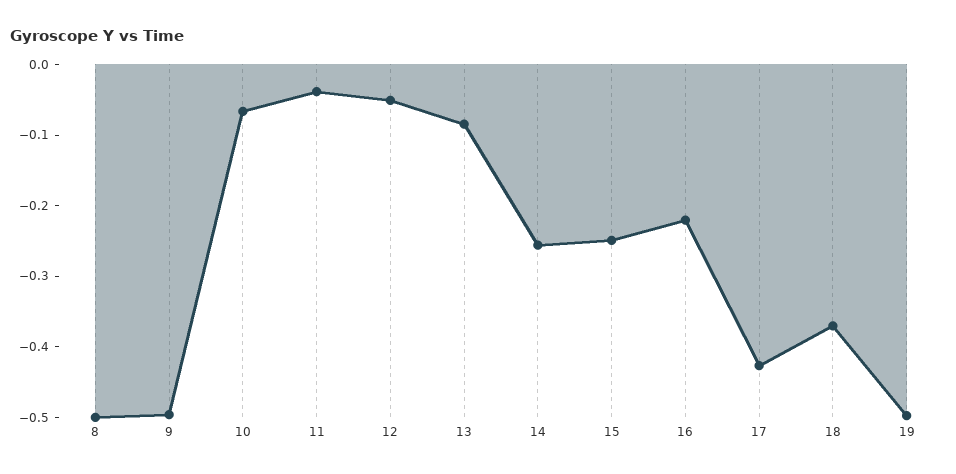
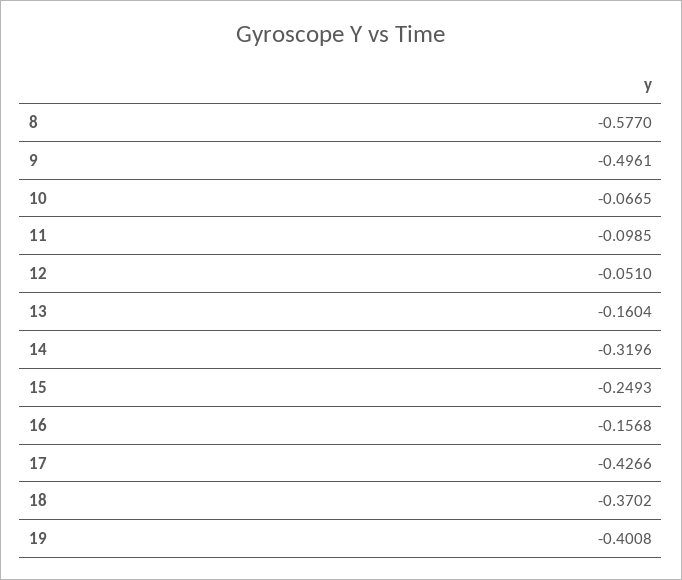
  {
-   "8": -0.5,
+   "8": -0.577,
    "9": -0.4961,
    "10": -0.0665,
-   "11": -0.04,
+   "11": -0.0985,
    "12": -0.051,
-   "13": -0.08,
+   "13": -0.1604,
-   "14": -0.26,
+   "14": -0.3196,
    "15": -0.2493,
-   "16": -0.22,
+   "16": -0.1568,
    "17": -0.4266,
    "18": -0.3702,
-   "19": -0.5
+   "19": -0.4008
  }

